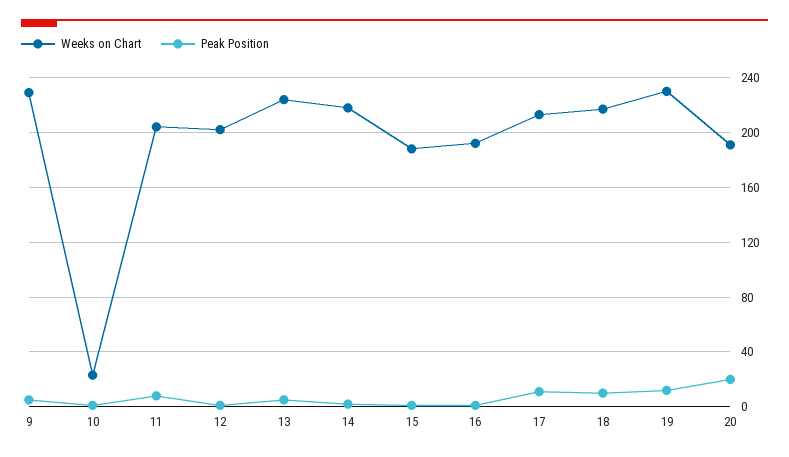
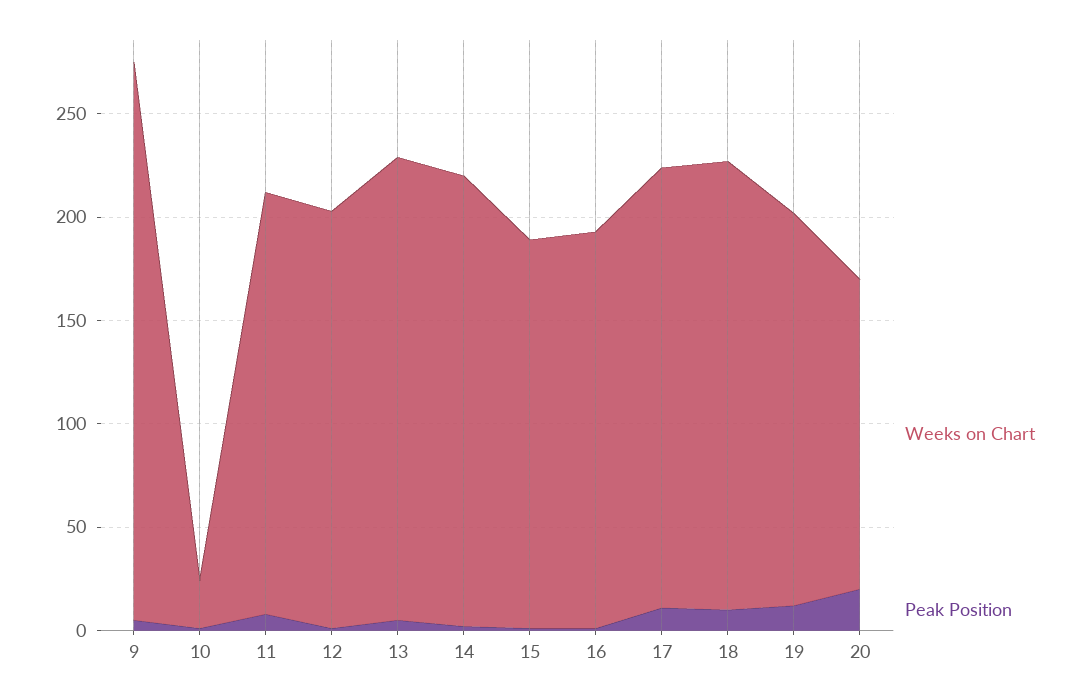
  {
    "Weeks on Chart": {
-     "9": 230,
+     "9": 270,
      "10": 25,
      "11": 205,
      "12": 200,
      "13": 225,
      "14": 220,
      "15": 190,
      "16": 190,
      "17": 215,
      "18": 215,
-     "19": 230,
+     "19": 190,
-     "20": 190
+     "20": 150
    },
    "Peak Position": {
      "9": 5,
      "10": 0,
      "11": 10,
      "12": 0,
      "13": 5,
      "14": 0,
      "15": 0,
      "16": 0,
      "17": 10,
      "18": 10,
      "19": 10,
      "20": 20
    }
  }

